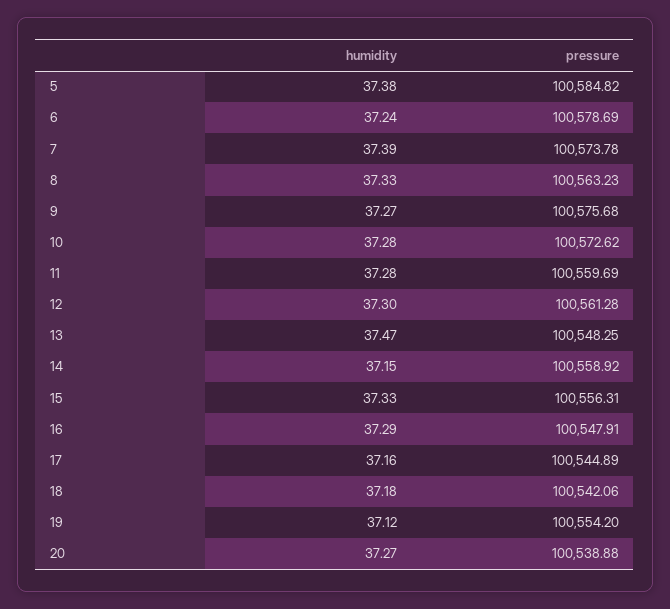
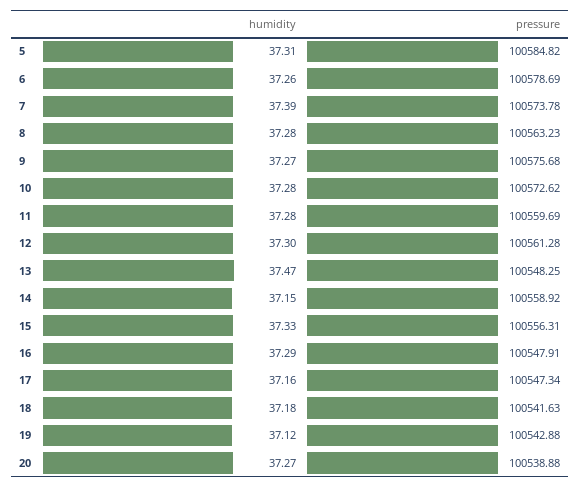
  {
    "humidity": {
-     "5": 37.38,
+     "5": 37.31,
-     "6": 37.24,
+     "6": 37.26,
      "7": 37.39,
-     "8": 37.33,
+     "8": 37.28,
      "9": 37.27,
      "10": 37.28,
      "11": 37.28,
      "12": 37.3,
      "13": 37.47,
      "14": 37.15,
      "15": 37.33,
      "16": 37.29,
      "17": 37.16,
      "18": 37.18,
      "19": 37.12,
      "20": 37.27
    },
    "pressure": {
      "5": 100584.82,
      "6": 100578.69,
      "7": 100573.78,
      "8": 100563.23,
      "9": 100575.68,
      "10": 100572.62,
      "11": 100559.69,
      "12": 100561.28,
      "13": 100548.25,
      "14": 100558.92,
      "15": 100556.31,
      "16": 100547.91,
-     "17": 100544.89,
+     "17": 100547.34,
-     "18": 100542.06,
+     "18": 100541.63,
-     "19": 100554.2,
+     "19": 100542.88,
      "20": 100538.88
    }
  }

